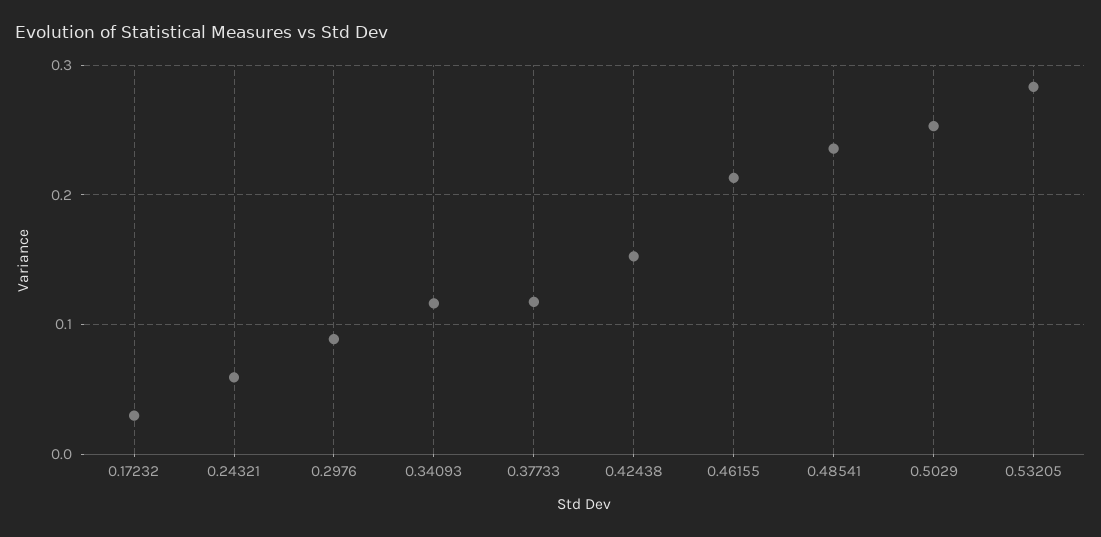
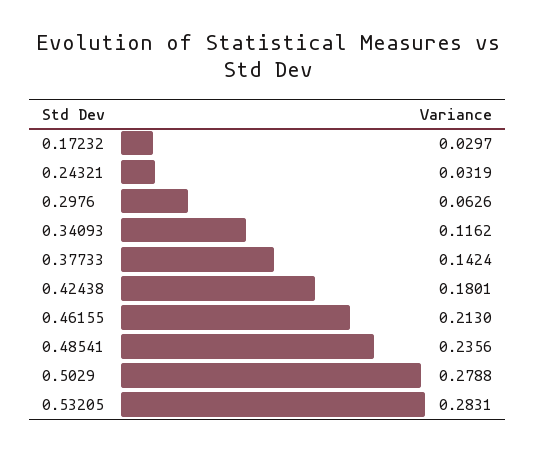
  {
    "0.17232": 0.0297,
-   "0.24321": 0.06,
+   "0.24321": 0.0319,
-   "0.2976": 0.09,
+   "0.2976": 0.0626,
    "0.34093": 0.1162,
-   "0.37733": 0.12,
+   "0.37733": 0.1424,
-   "0.42438": 0.15,
+   "0.42438": 0.1801,
    "0.46155": 0.213,
    "0.48541": 0.2356,
-   "0.5029": 0.25,
+   "0.5029": 0.2788,
    "0.53205": 0.2831
  }

